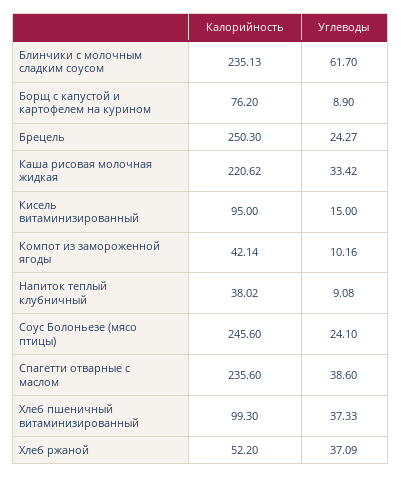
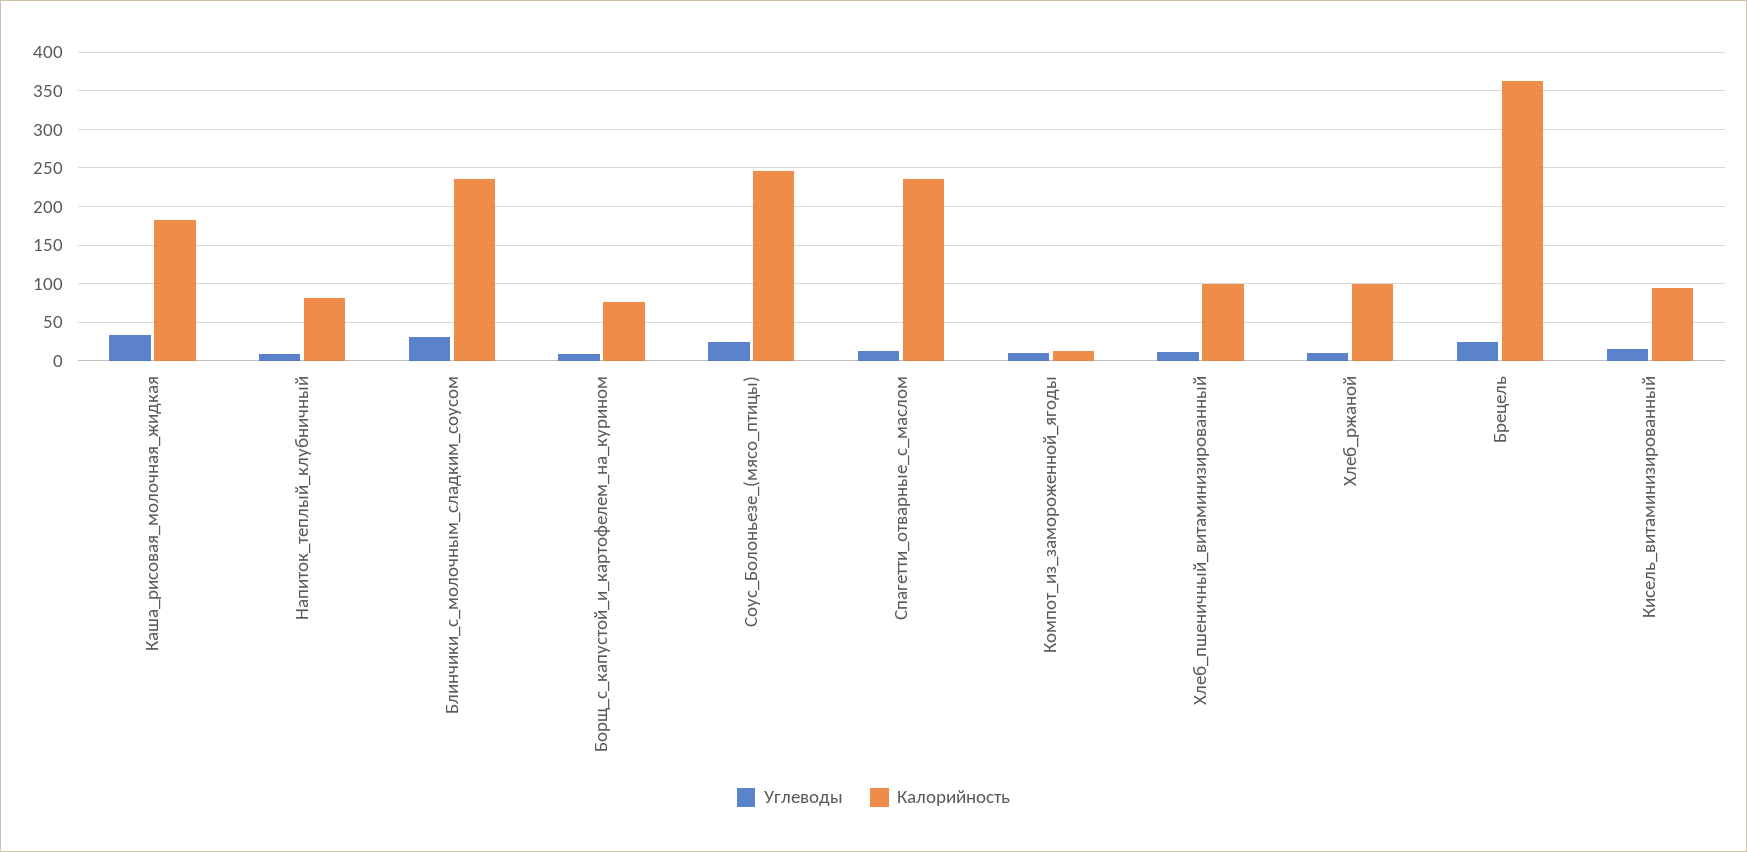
  {
    "Калорийность": {
      "Блинчики с молочным сладким соусом": 235.13,
      "Борщ с капустой и картофелем на курином": 76.2,
-     "Брецель": 250.3,
+     "Брецель": 360,
-     "Каша рисовая молочная жидкая": 220.62,
+     "Каша рисовая молочная жидкая": 180,
      "Кисель витаминизированный": 95,
-     "Компот из замороженной ягоды": 42.14,
+     "Компот из замороженной ягоды": 10,
-     "Напиток теплый клубничный": 38.02,
+     "Напиток теплый клубничный": 80,
      "Соус Болоньезе (мясо птицы)": 245.6,
      "Спагетти отварные с маслом": 235.6,
      "Хлеб пшеничный витаминизированный": 99.3,
-     "Хлеб ржаной": 52.2
+     "Хлеб ржаной": 100
    },
    "Углеводы": {
-     "Блинчики с молочным сладким соусом": 61.7,
+     "Блинчики с молочным сладким соусом": 30,
      "Борщ с капустой и картофелем на курином": 8.9,
      "Брецель": 24.27,
      "Каша рисовая молочная жидкая": 33.42,
      "Кисель витаминизированный": 15,
      "Компот из замороженной ягоды": 10.16,
      "Напиток теплый клубничный": 9.08,
      "Соус Болоньезе (мясо птицы)": 24.1,
-     "Спагетти отварные с маслом": 38.6,
+     "Спагетти отварные с маслом": 10,
-     "Хлеб пшеничный витаминизированный": 37.33,
+     "Хлеб пшеничный витаминизированный": 10,
-     "Хлеб ржаной": 37.09
+     "Хлеб ржаной": 10
    }
  }

